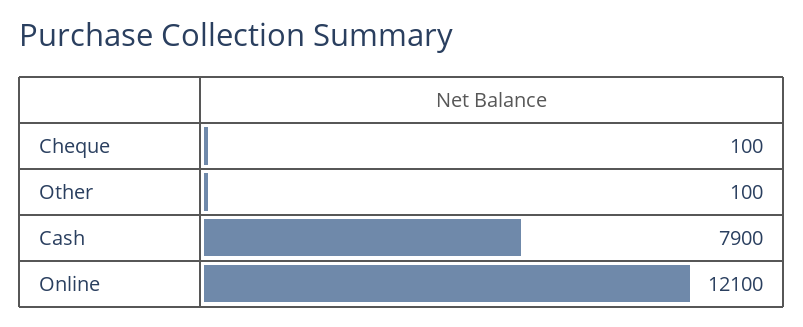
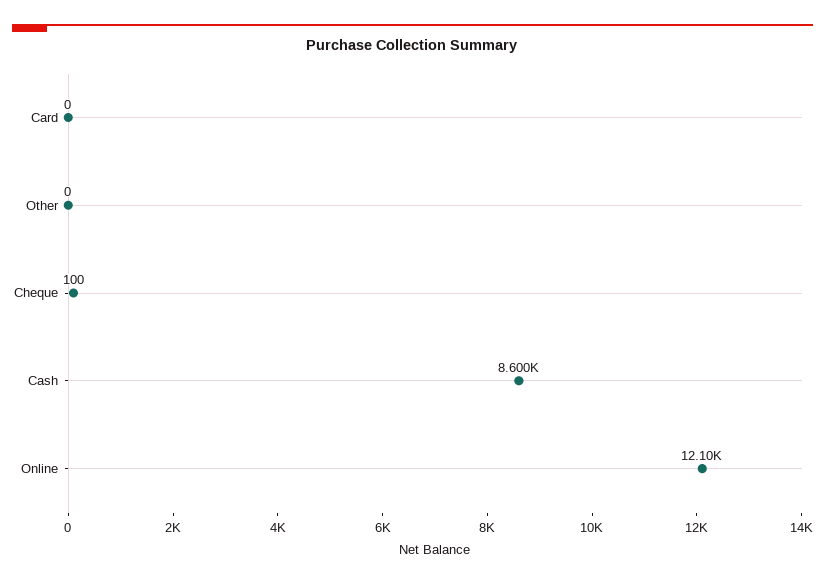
  {
    "Cheque": 100,
-   "Other": 100,
+   "Other": 0,
-   "Cash": 7900,
+   "Cash": 8600,
-   "Online": 12100
+   "Online": 12100,
+   "Card": 0
  }

